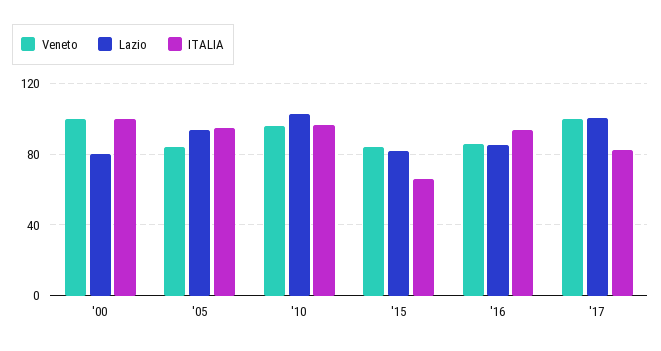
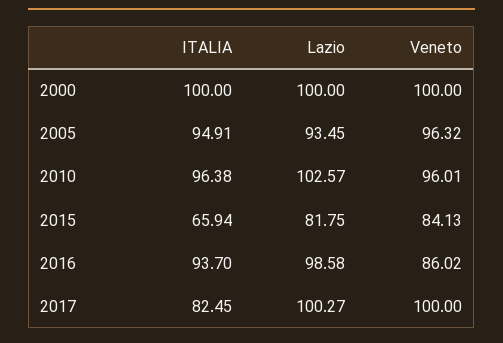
  {
    "Veneto": {
      "'00": 100,
-     "'05": 85,
+     "'05": 96.32,
      "'10": 96.01,
      "'15": 84.13,
      "'16": 86.02,
      "'17": 100
    },
    "Lazio": {
-     "'00": 80,
+     "'00": 100,
      "'05": 93.45,
      "'10": 102.57,
      "'15": 81.75,
-     "'16": 85,
+     "'16": 98.58,
      "'17": 100.27
    },
    "ITALIA": {
      "'00": 100,
      "'05": 94.91,
      "'10": 96.38,
      "'15": 65.94,
      "'16": 93.7,
      "'17": 82.45
    }
  }

